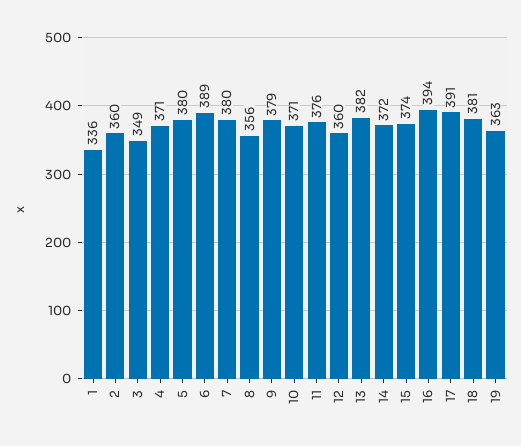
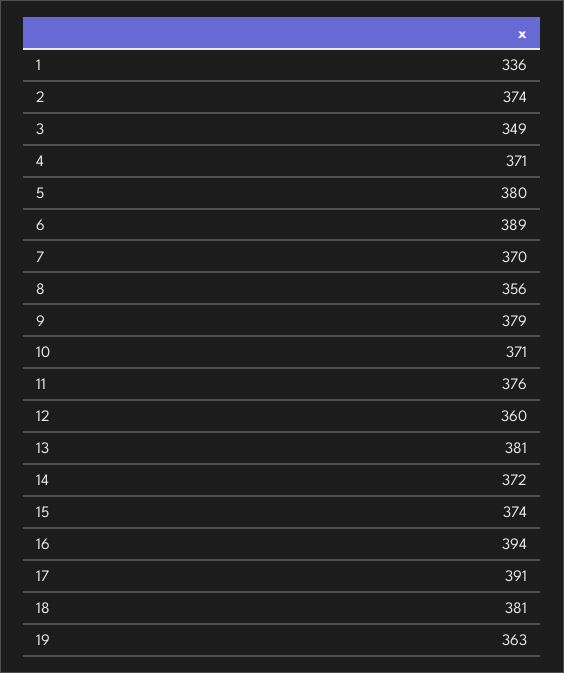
  {
    "1": 336,
-   "2": 360,
+   "2": 374,
    "3": 349,
    "4": 371,
    "5": 380,
    "6": 389,
-   "7": 380,
+   "7": 370,
    "8": 356,
    "9": 379,
    "10": 371,
    "11": 376,
    "12": 360,
-   "13": 382,
+   "13": 381,
    "14": 372,
    "15": 374,
    "16": 394,
    "17": 391,
    "18": 381,
    "19": 363
  }

